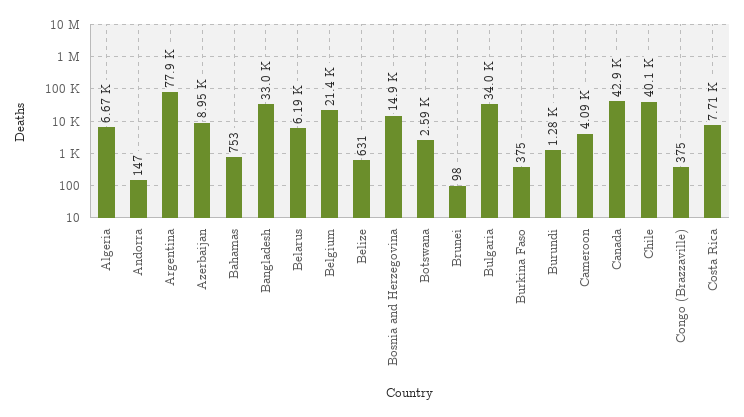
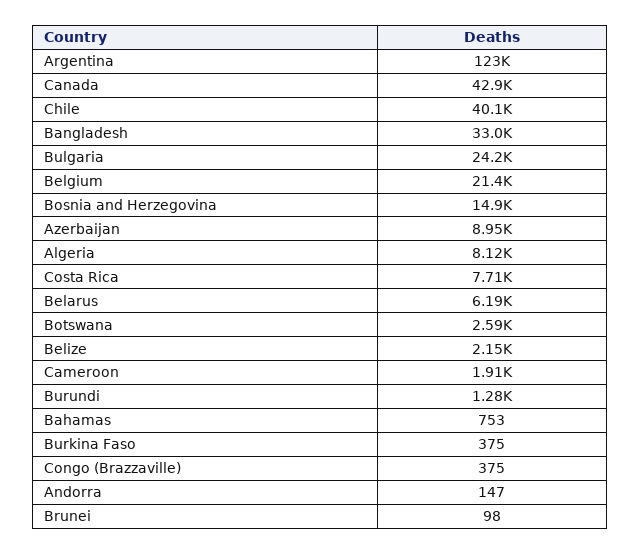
  {
-   "Algeria": 6670,
+   "Algeria": 8120,
    "Andorra": 147,
-   "Argentina": 77900,
+   "Argentina": 123000,
    "Azerbaijan": 8950,
    "Bahamas": 753,
    "Bangladesh": 33000,
    "Belarus": 6190,
    "Belgium": 21400,
-   "Belize": 631,
+   "Belize": 2150,
    "Bosnia and Herzegovina": 14900,
    "Botswana": 2590,
    "Brunei": 98,
-   "Bulgaria": 34000,
+   "Bulgaria": 24200,
    "Burkina Faso": 375,
    "Burundi": 1280,
-   "Cameroon": 4090,
+   "Cameroon": 1910,
    "Canada": 42900,
    "Chile": 40100,
    "Congo (Brazzaville)": 375,
    "Costa Rica": 7710
  }

